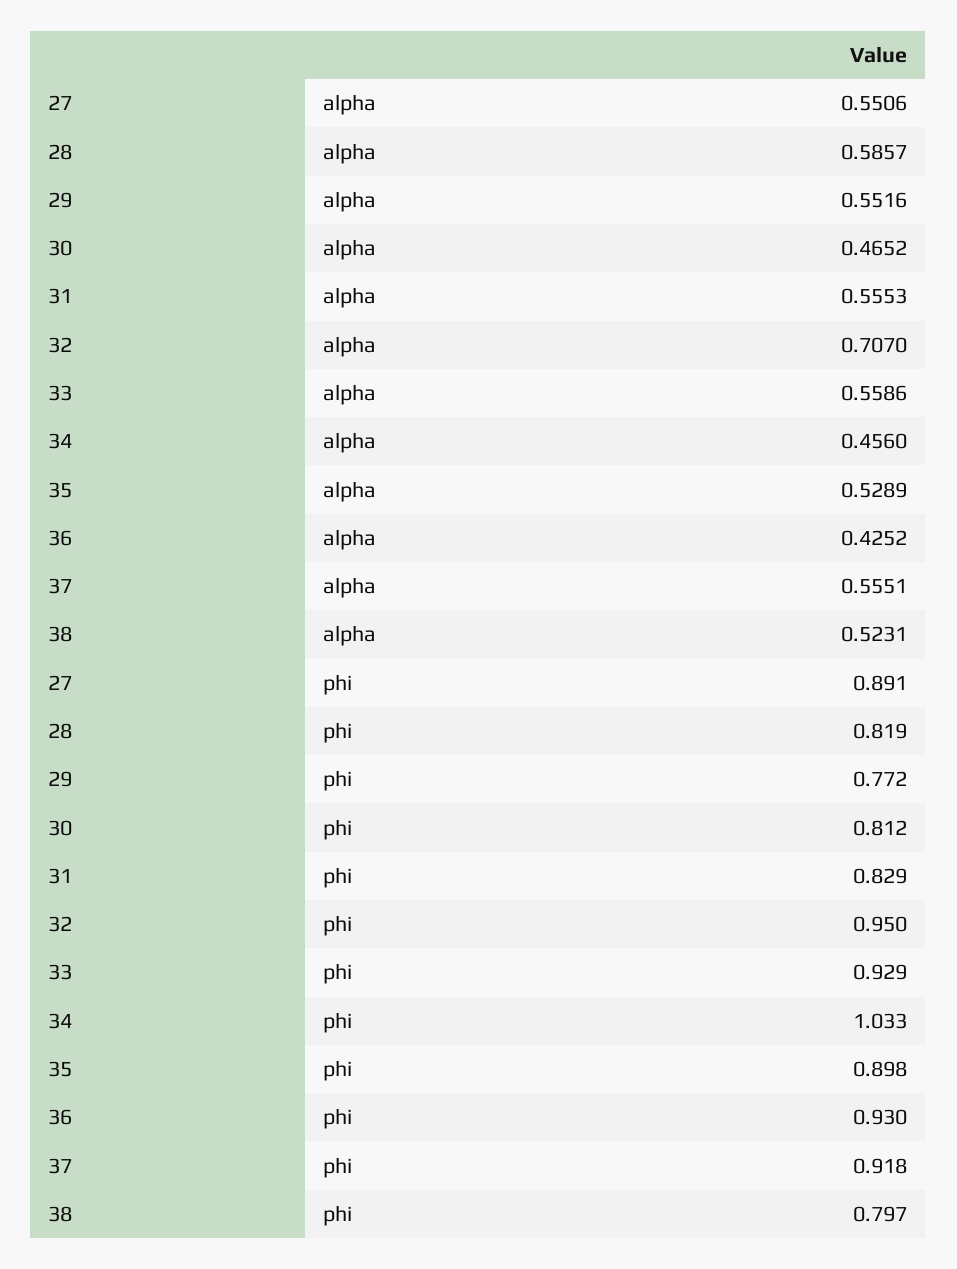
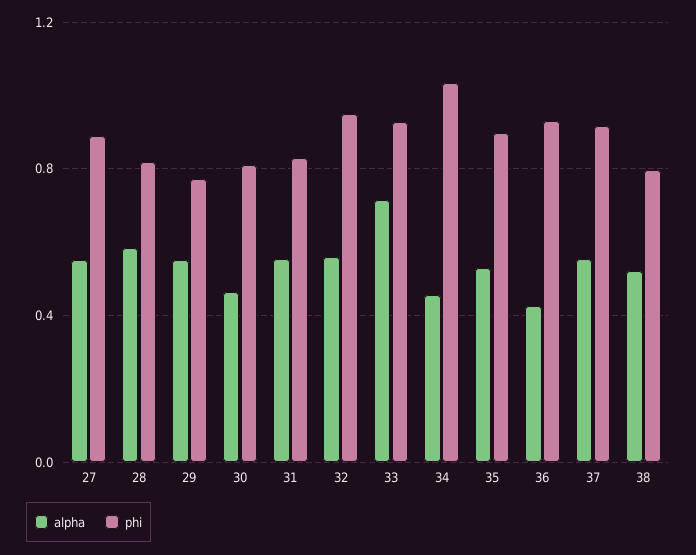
  {
    "alpha": {
      "27": 0.5506,
      "28": 0.5857,
      "29": 0.5516,
      "30": 0.4652,
      "31": 0.5553,
-     "32": 0.707,
+     "32": 0.55,
-     "33": 0.5586,
+     "33": 0.7,
      "34": 0.456,
      "35": 0.5289,
      "36": 0.4252,
      "37": 0.5551,
      "38": 0.5231
    },
    "phi": {
      "27": 0.891,
      "28": 0.819,
      "29": 0.772,
      "30": 0.812,
      "31": 0.829,
      "32": 0.95,
      "33": 0.929,
      "34": 1.033,
      "35": 0.898,
      "36": 0.93,
      "37": 0.918,
      "38": 0.797
    }
  }

